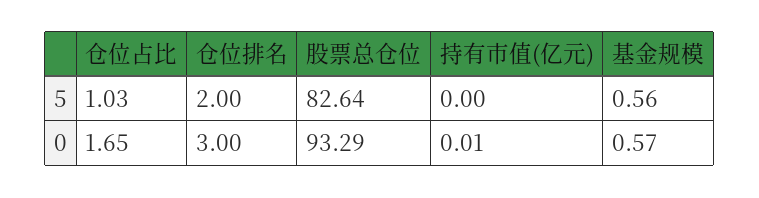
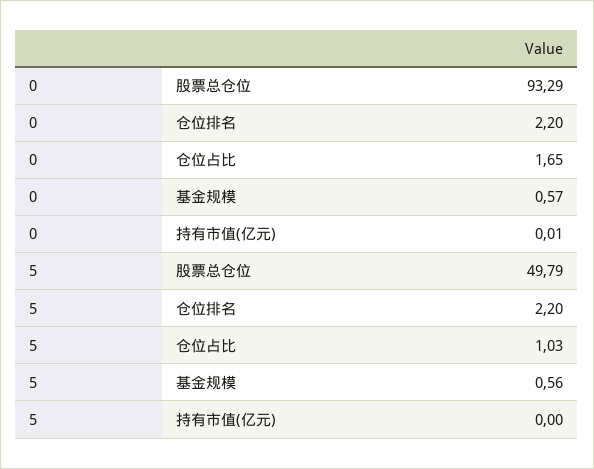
  {
    "仓位占比": {
      "5": 1.03,
      "0": 1.65
    },
    "仓位排名": {
-     "5": 2,
+     "5": 2.2,
-     "0": 3
+     "0": 2.2
    },
    "股票总仓位": {
-     "5": 82.64,
+     "5": 49.79,
      "0": 93.29
    },
    "持有市值(亿元)": {
      "5": 0,
      "0": 0.01
    },
    "基金规模": {
      "5": 0.56,
      "0": 0.57
    }
  }

